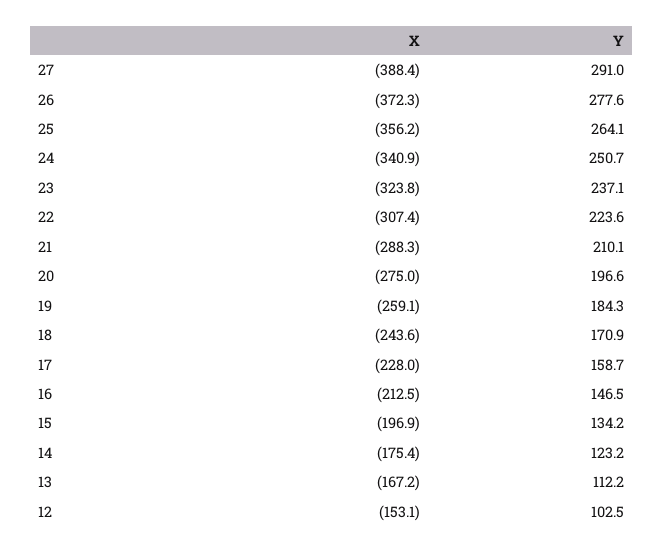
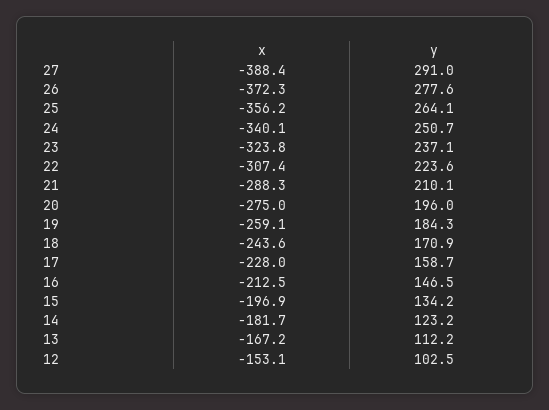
  {
    "X": {
      "27": -388.4,
      "26": -372.3,
      "25": -356.2,
-     "24": -340.9,
+     "24": -340.1,
      "23": -323.8,
      "22": -307.4,
      "21": -288.3,
      "20": -275,
      "19": -259.1,
      "18": -243.6,
      "17": -228,
      "16": -212.5,
      "15": -196.9,
-     "14": -175.4,
+     "14": -181.7,
      "13": -167.2,
      "12": -153.1
    },
    "Y": {
      "27": 291,
      "26": 277.6,
      "25": 264.1,
      "24": 250.7,
      "23": 237.1,
      "22": 223.6,
      "21": 210.1,
-     "20": 196.6,
+     "20": 196,
      "19": 184.3,
      "18": 170.9,
      "17": 158.7,
      "16": 146.5,
      "15": 134.2,
      "14": 123.2,
      "13": 112.2,
      "12": 102.5
    }
  }

